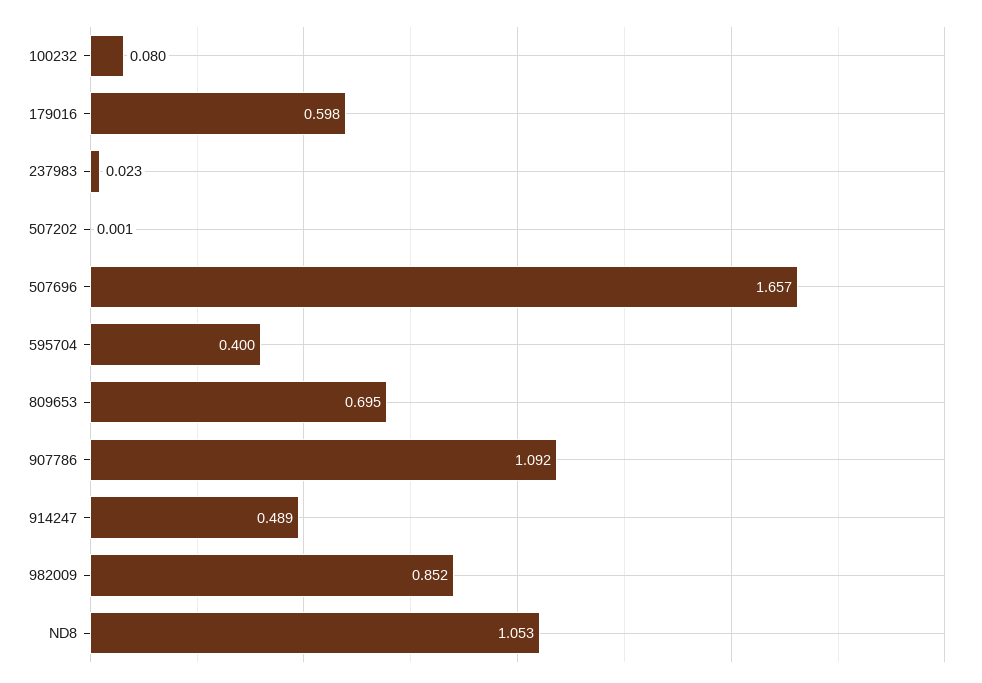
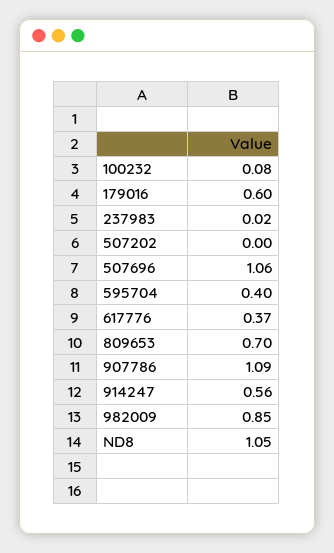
  {
    "100232": 0.08,
    "179016": 0.598,
    "237983": 0.023,
    "507202": 0.001,
-   "507696": 1.657,
+   "507696": 1.06,
    "595704": 0.4,
    "809653": 0.695,
    "907786": 1.092,
-   "914247": 0.489,
+   "914247": 0.56,
    "982009": 0.852,
-   "ND8": 1.053
+   "ND8": 1.053,
+   "617776": 0.37
  }

